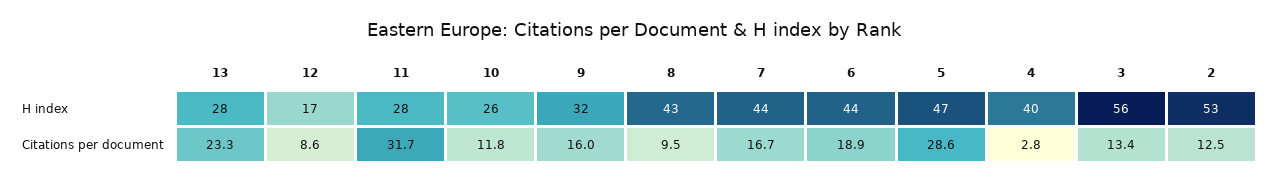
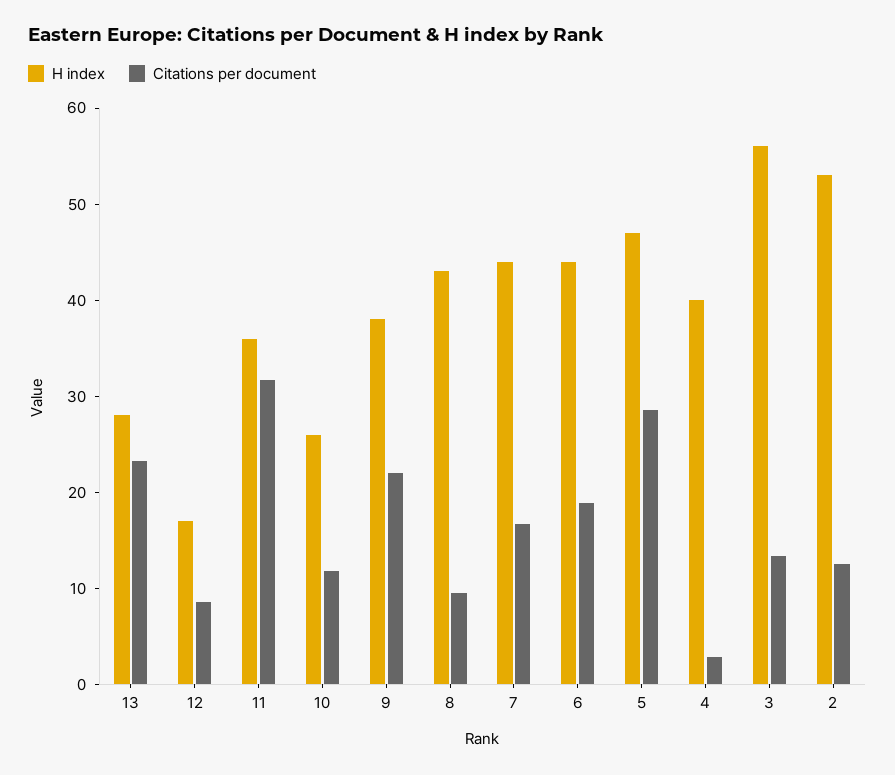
  {
    "H index": {
      "13": 28,
      "12": 17,
-     "11": 28,
+     "11": 36,
      "10": 26,
-     "9": 32,
+     "9": 38,
      "8": 43,
      "7": 44,
      "6": 44,
      "5": 47,
      "4": 40,
      "3": 56,
      "2": 53
    },
    "Citations per document": {
      "13": 23.3,
      "12": 8.6,
      "11": 31.7,
      "10": 11.8,
-     "9": 16,
+     "9": 22,
      "8": 9.5,
      "7": 16.7,
      "6": 18.9,
      "5": 28.6,
      "4": 2.8,
      "3": 13.4,
      "2": 12.5
    }
  }

